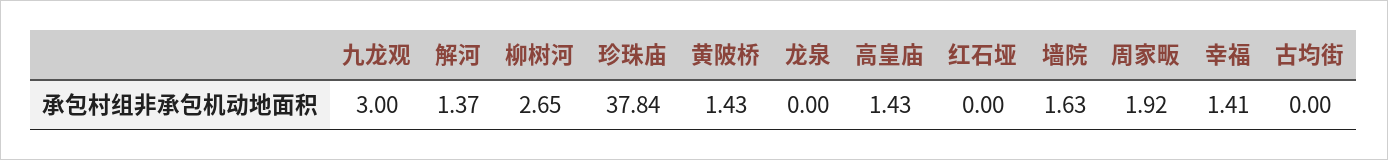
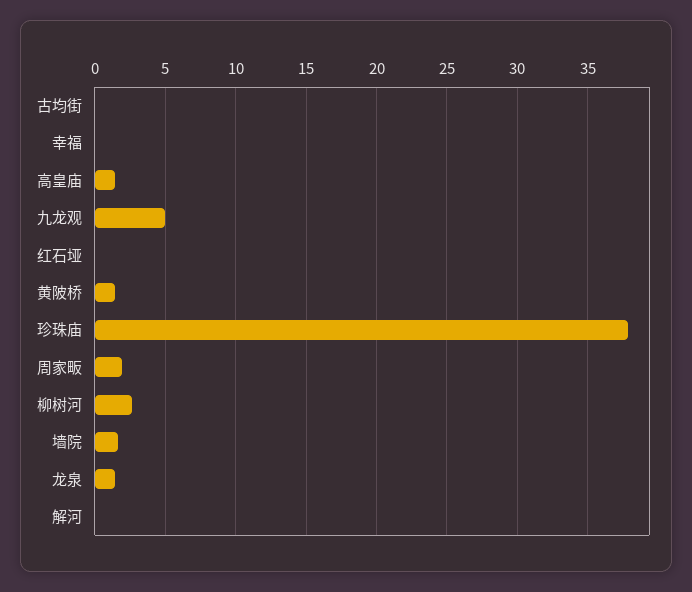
  {
-   "九龙观": 3,
+   "九龙观": 5,
-   "解河": 1.37,
+   "解河": 0,
    "柳树河": 2.65,
    "珍珠庙": 37.84,
    "黄陂桥": 1.43,
-   "龙泉": 0,
+   "龙泉": 1.5,
    "高皇庙": 1.43,
    "红石垭": 0,
    "墙院": 1.63,
    "周家畈": 1.92,
-   "幸福": 1.41,
+   "幸福": 0,
    "古均街": 0
  }

